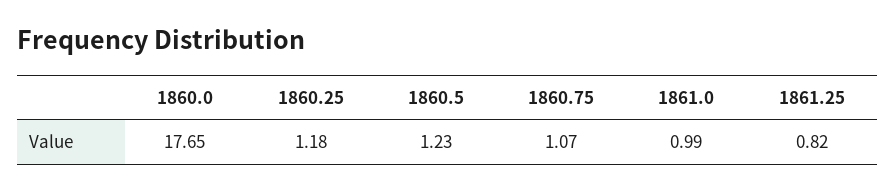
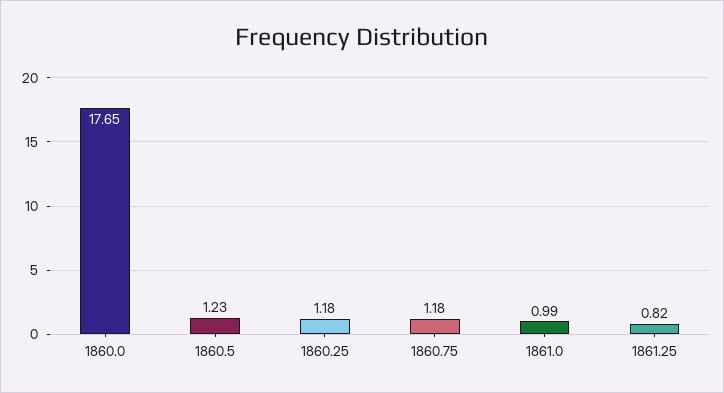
  {
    "1860.0": 17.65,
    "1860.25": 1.18,
    "1860.5": 1.23,
-   "1860.75": 1.07,
+   "1860.75": 1.18,
    "1861.0": 0.99,
    "1861.25": 0.82
  }

